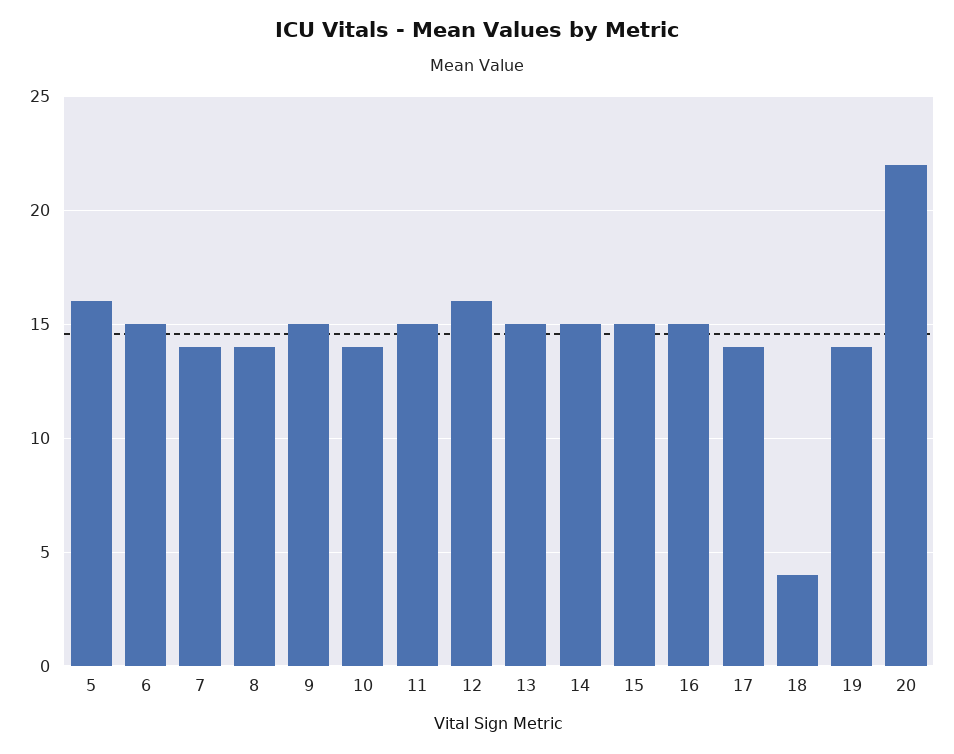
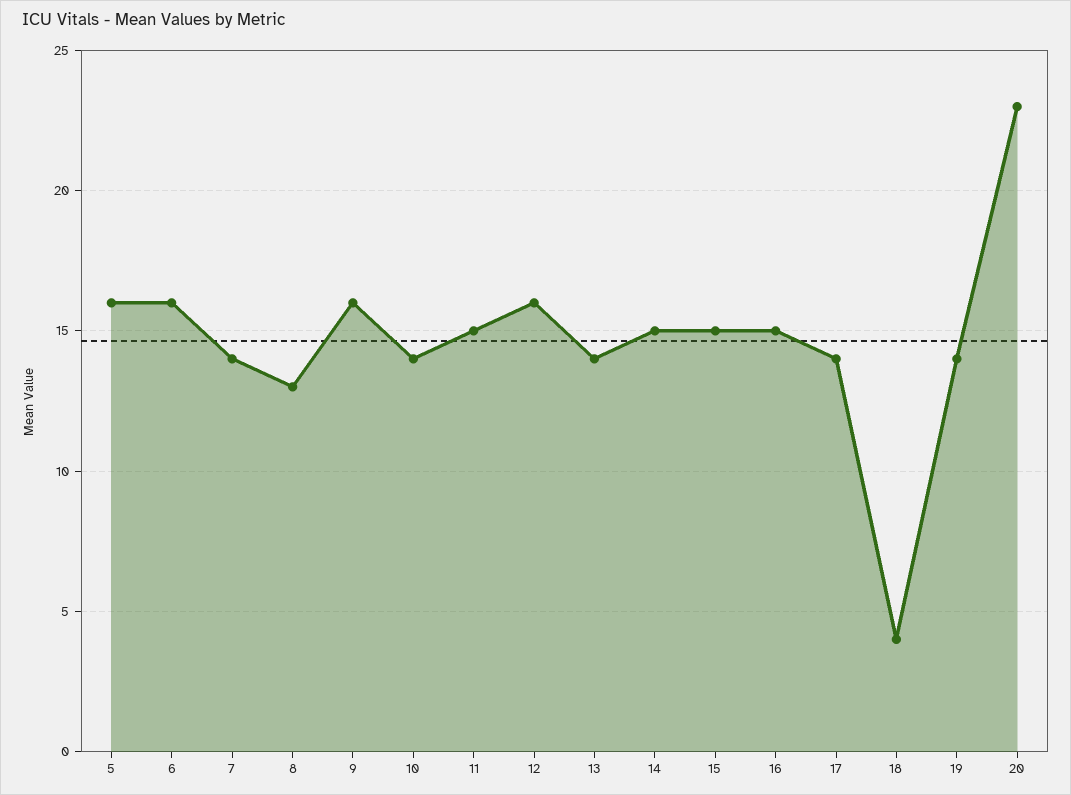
  {
    "5": 16,
-   "6": 15,
+   "6": 16,
    "7": 14,
-   "8": 14,
+   "8": 13,
-   "9": 15,
+   "9": 16,
    "10": 14,
    "11": 15,
    "12": 16,
-   "13": 15,
+   "13": 14,
    "14": 15,
    "15": 15,
    "16": 15,
    "17": 14,
    "18": 4,
    "19": 14,
-   "20": 22
+   "20": 23
  }

